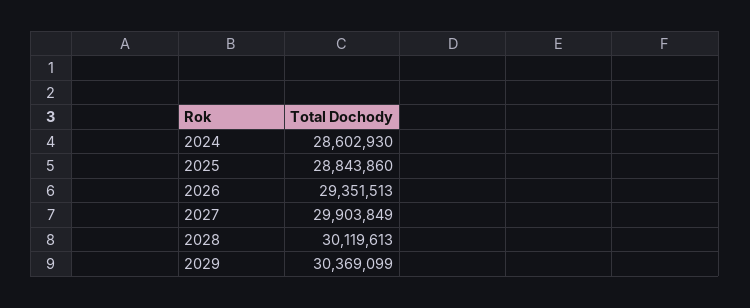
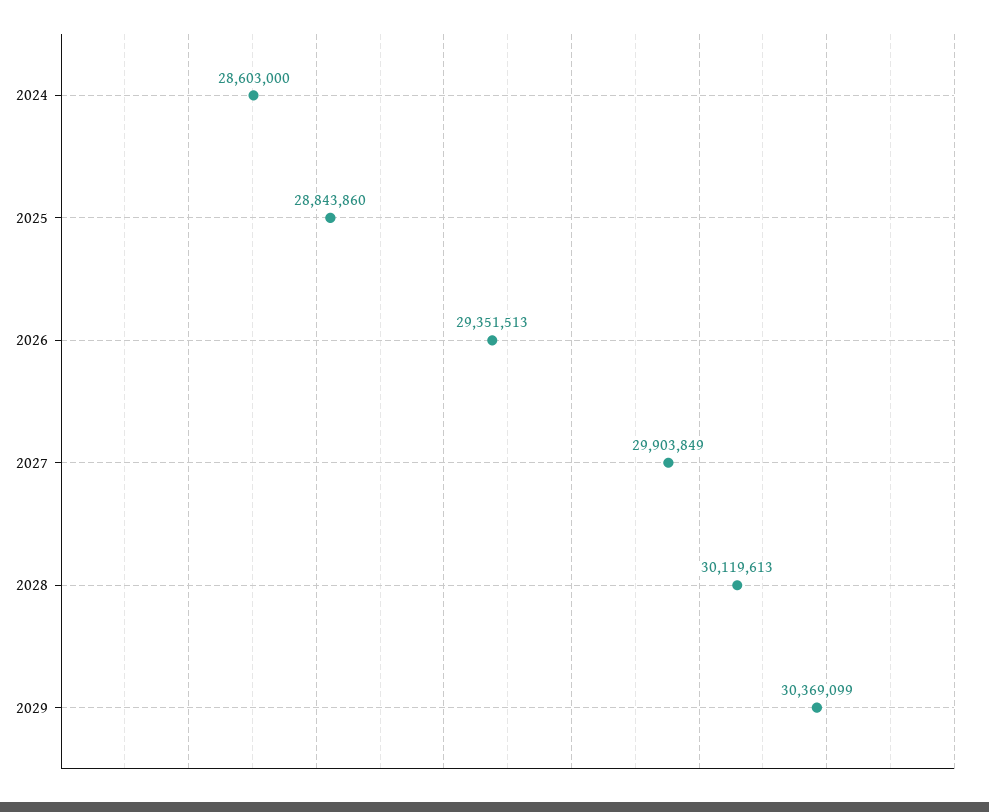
  {
-   "2024": 28602930,
+   "2024": 28603000,
    "2025": 28843860,
    "2026": 29351513,
    "2027": 29903849,
    "2028": 30119613,
    "2029": 30369099
  }

